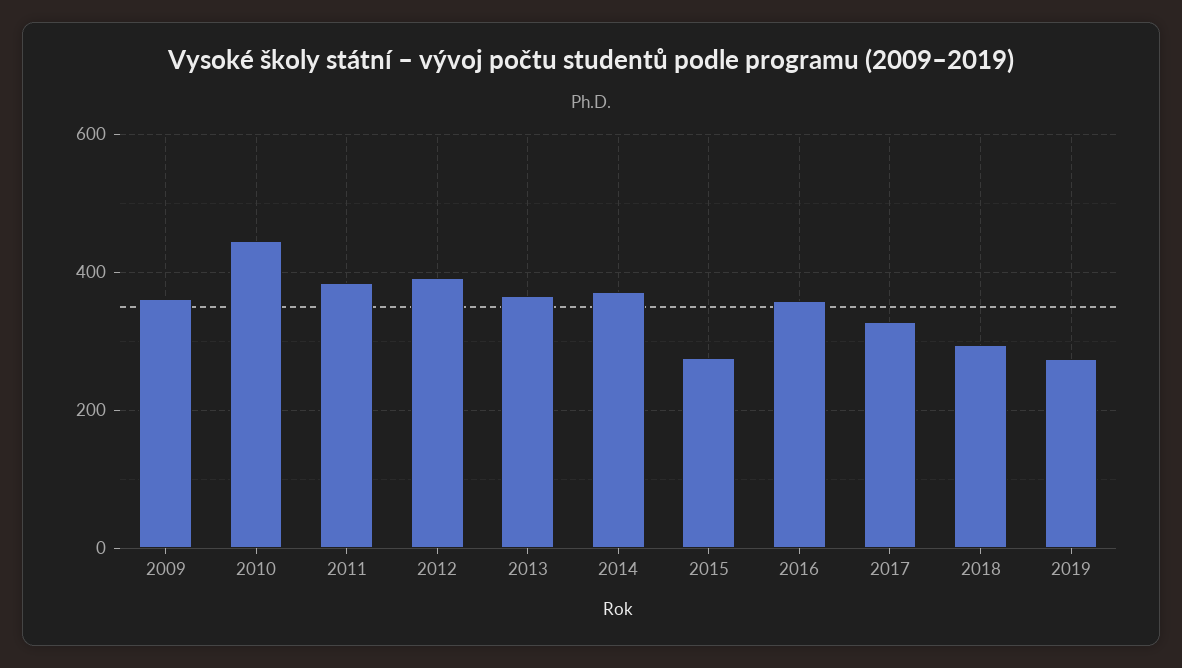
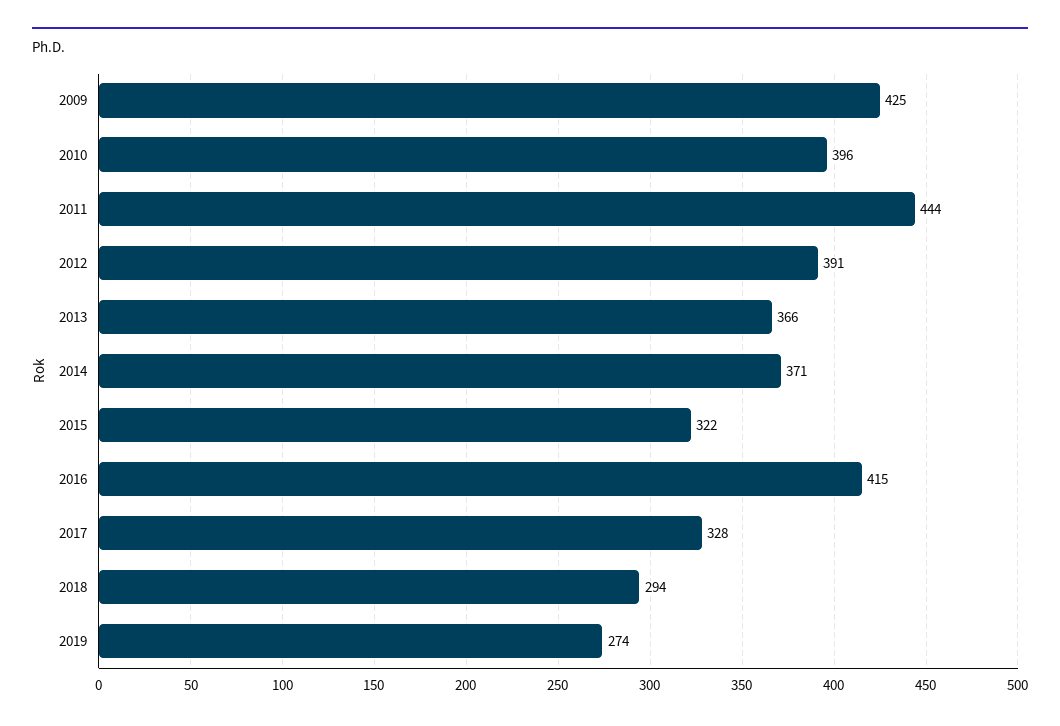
  {
-   "2009": 360,
+   "2009": 425,
-   "2010": 440,
+   "2010": 396,
-   "2011": 380,
+   "2011": 444,
    "2012": 391,
    "2013": 366,
    "2014": 371,
-   "2015": 280,
+   "2015": 322,
-   "2016": 360,
+   "2016": 415,
    "2017": 328,
    "2018": 294,
    "2019": 274
  }

